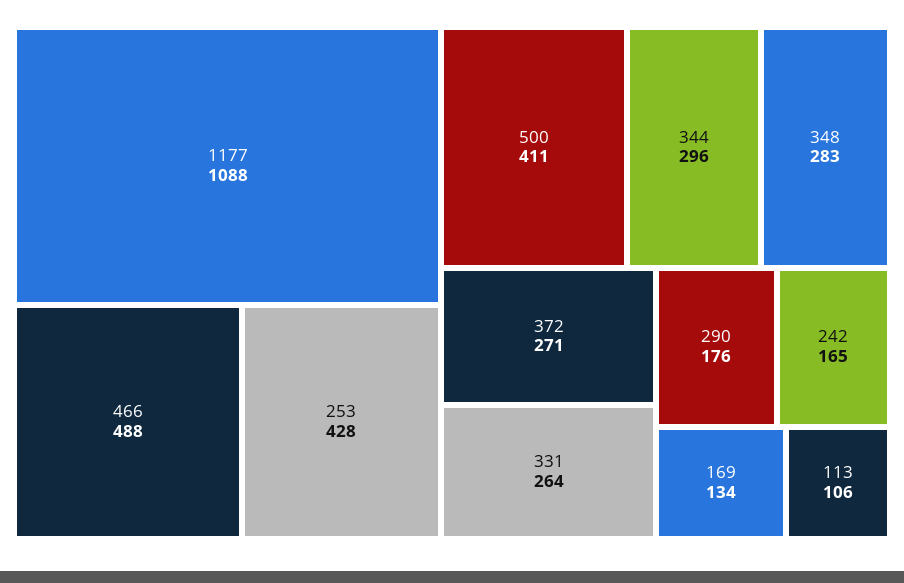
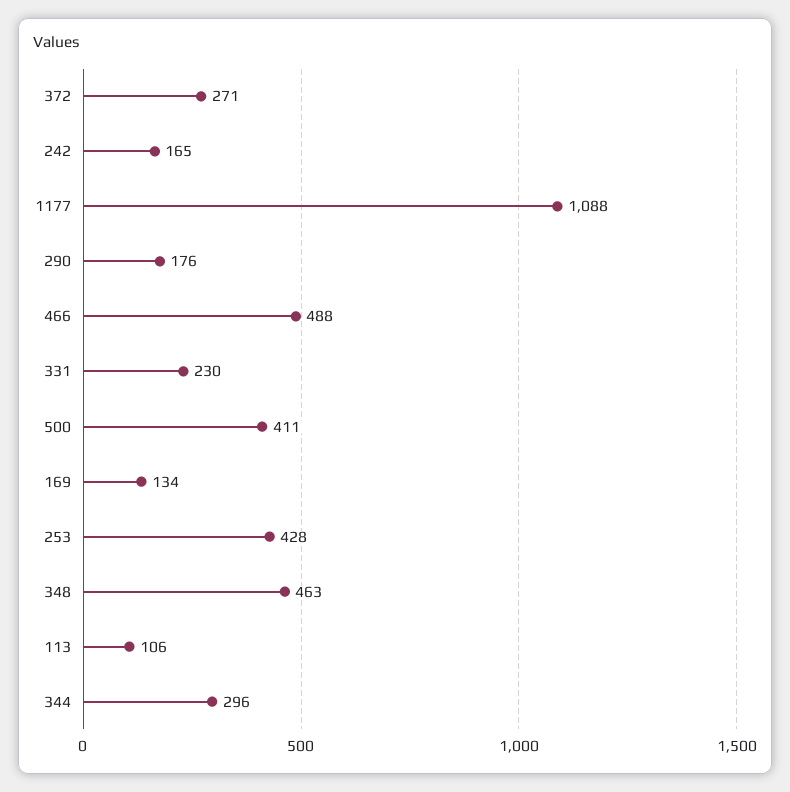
  {
    "1177": 1088,
    "466": 488,
    "253": 428,
    "500": 411,
    "344": 296,
-   "348": 283,
+   "348": 463,
    "372": 271,
-   "331": 264,
+   "331": 230,
    "290": 176,
    "242": 165,
    "169": 134,
    "113": 106
  }

